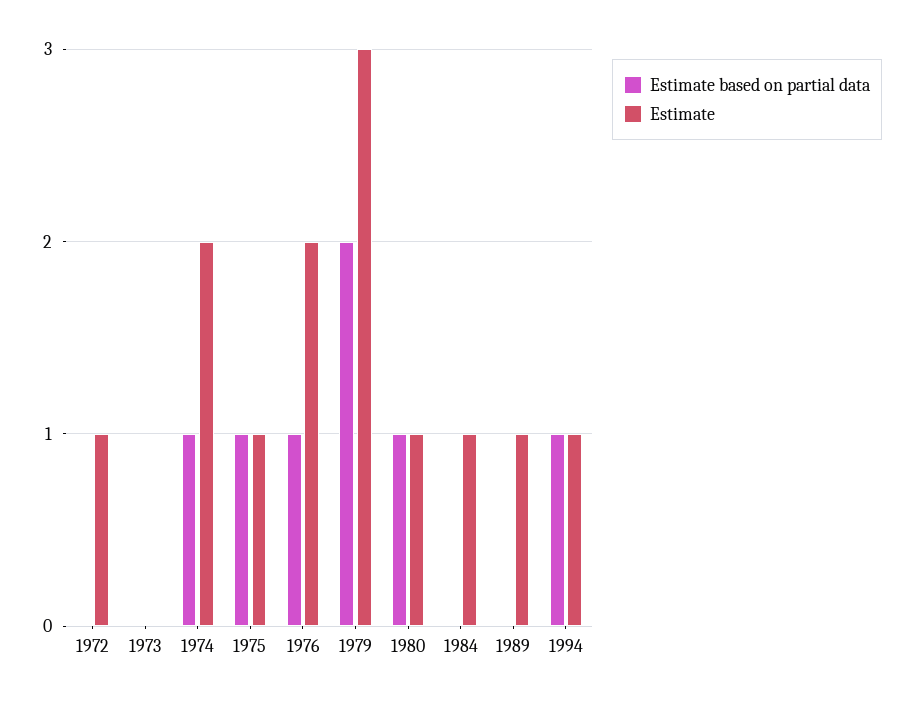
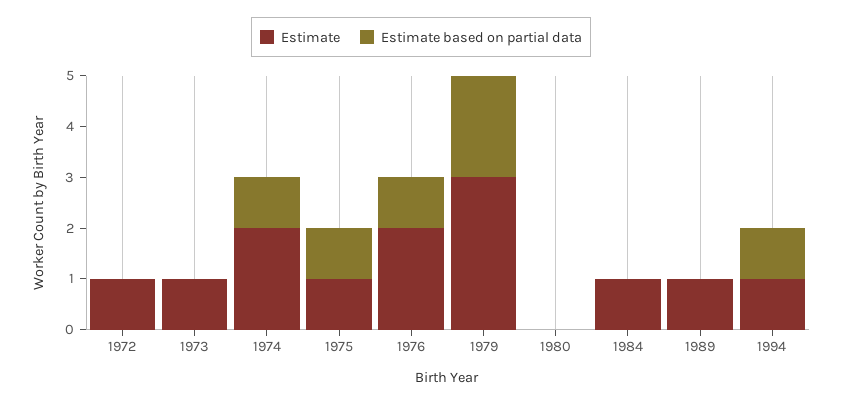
  {
    "Estimate based on partial data": {
      "1972": 0,
      "1973": 0,
      "1974": 1,
      "1975": 1,
      "1976": 1,
      "1979": 2,
-     "1980": 1,
+     "1980": 0,
      "1984": 0,
      "1989": 0,
      "1994": 1
    },
    "Estimate": {
      "1972": 1,
-     "1973": 0,
+     "1973": 1,
      "1974": 2,
      "1975": 1,
      "1976": 2,
      "1979": 3,
-     "1980": 1,
+     "1980": 0,
      "1984": 1,
      "1989": 1,
      "1994": 1
    }
  }

